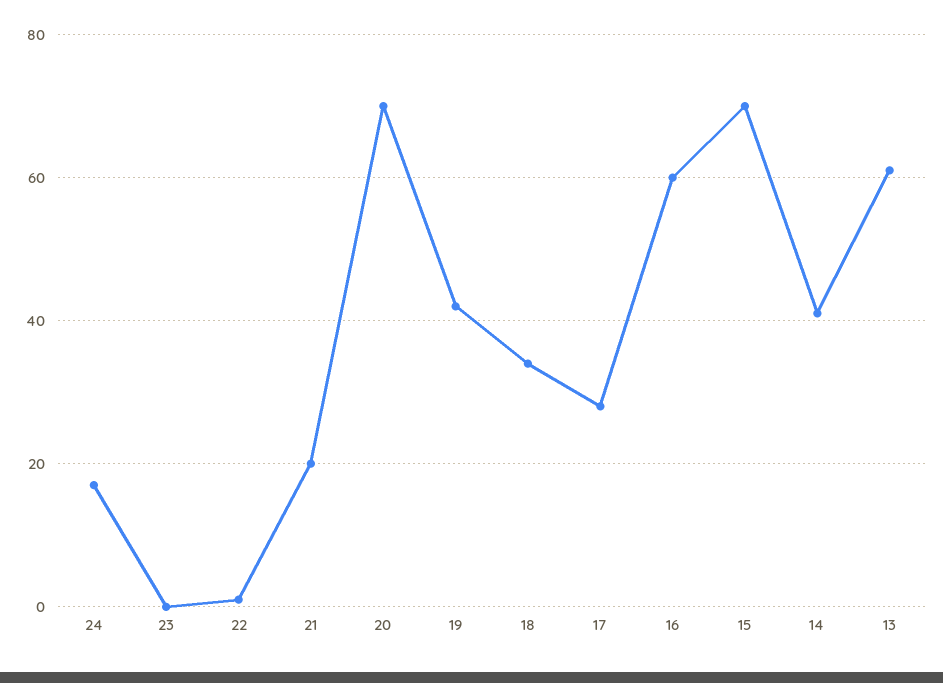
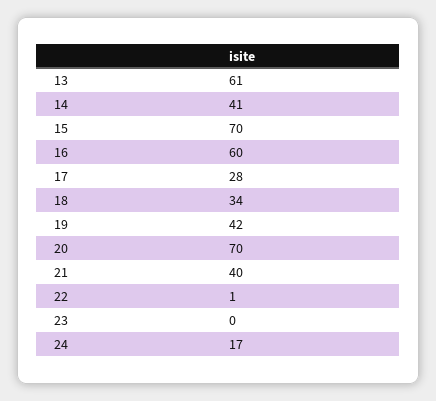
  {
    "24": 17,
    "23": 0,
    "22": 1,
-   "21": 20,
+   "21": 40,
    "20": 70,
    "19": 42,
    "18": 34,
    "17": 28,
    "16": 60,
    "15": 70,
    "14": 41,
    "13": 61
  }

